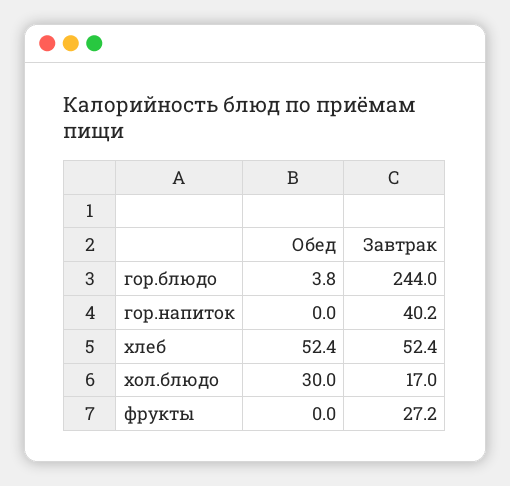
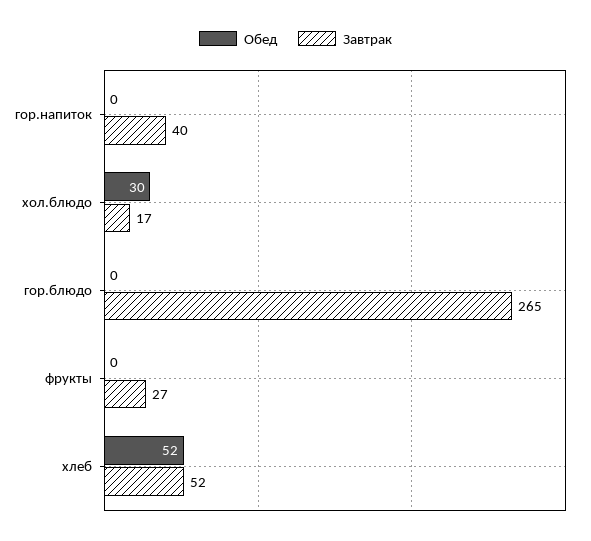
  {
    "Обед": {
-     "гор.блюдо": 3.8,
+     "гор.блюдо": 0,
      "гор.напиток": 0,
      "хлеб": 52.4,
      "хол.блюдо": 30,
      "фрукты": 0
    },
    "Завтрак": {
-     "гор.блюдо": 244,
+     "гор.блюдо": 265,
      "гор.напиток": 40.2,
      "хлеб": 52.4,
      "хол.блюдо": 17,
      "фрукты": 27.2
    }
  }

